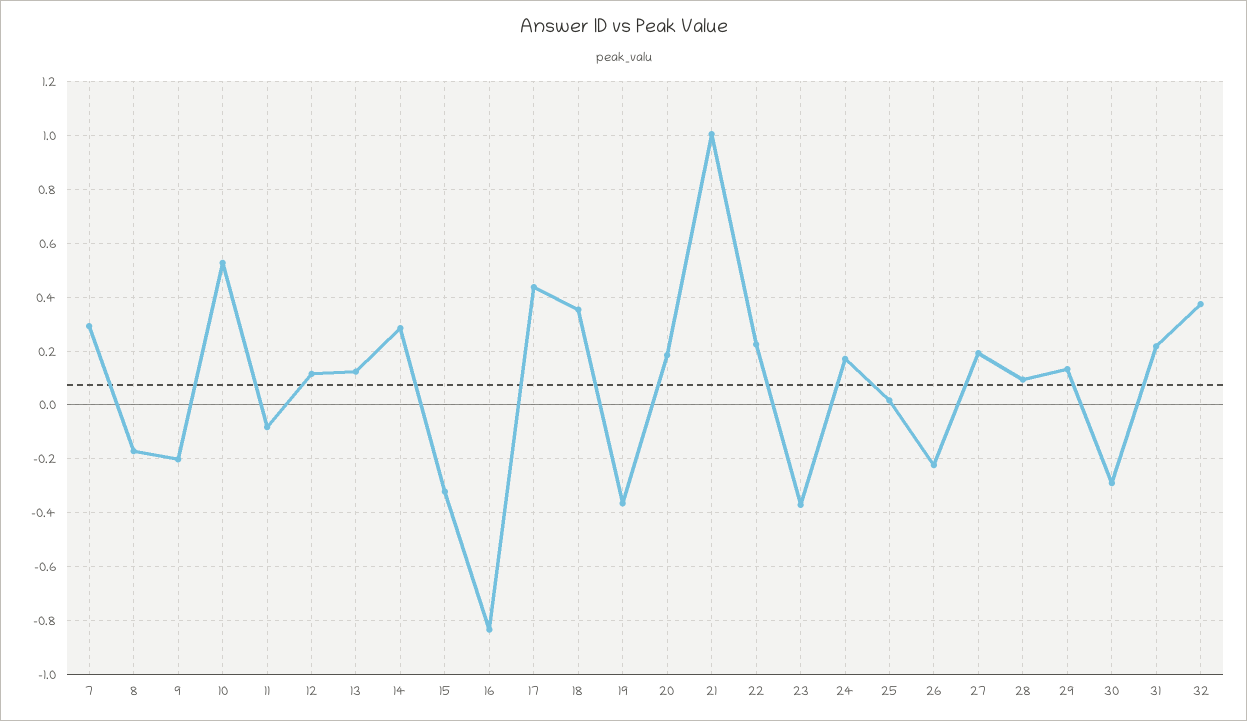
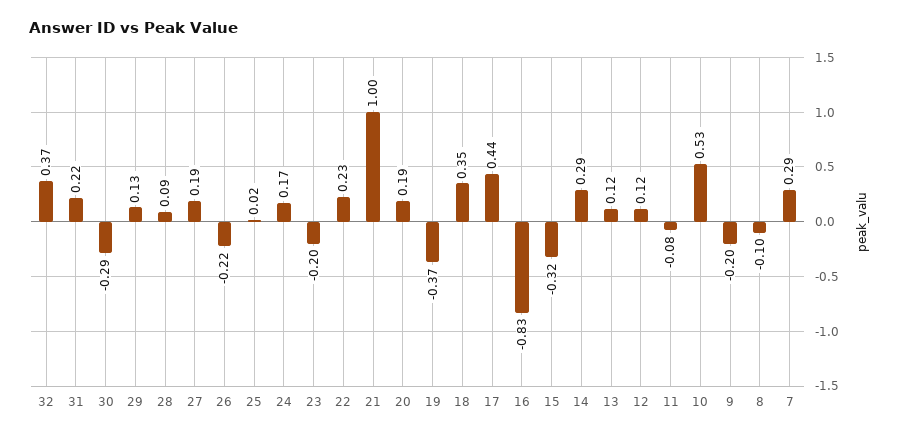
  {
    "7": 0.29,
-   "8": -0.175,
+   "8": -0.1,
    "9": -0.2,
    "10": 0.53,
    "11": -0.08,
    "12": 0.12,
    "13": 0.12,
    "14": 0.29,
    "15": -0.32,
    "16": -0.83,
    "17": 0.44,
    "18": 0.35,
    "19": -0.37,
    "20": 0.19,
    "21": 1,
    "22": 0.23,
-   "23": -0.375,
+   "23": -0.2,
    "24": 0.17,
    "25": 0.02,
    "26": -0.22,
    "27": 0.19,
    "28": 0.09,
    "29": 0.13,
    "30": -0.29,
    "31": 0.22,
    "32": 0.37
  }

